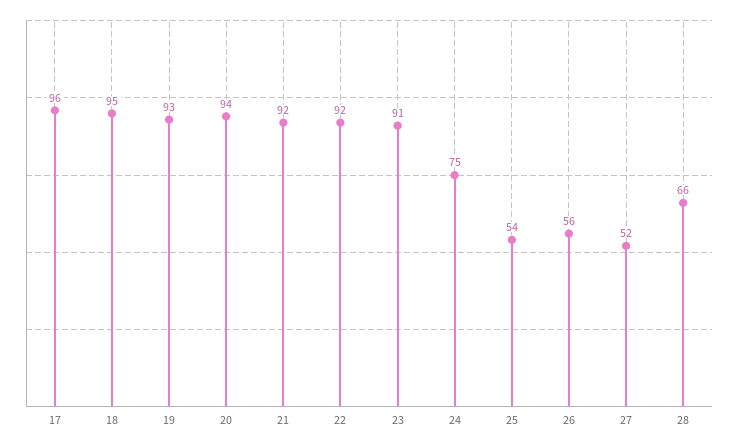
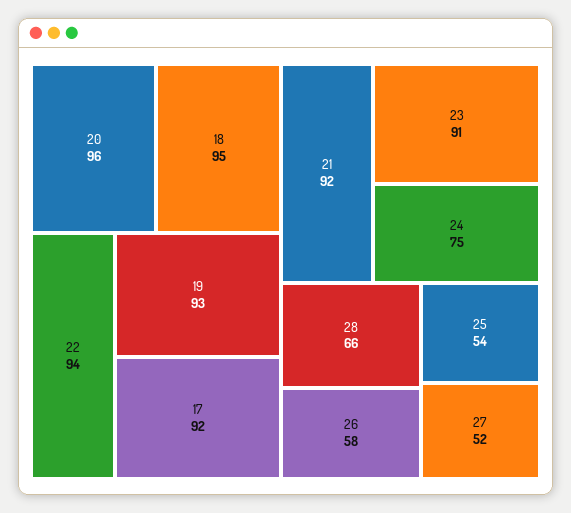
  {
-   "17": 96,
+   "17": 92,
    "18": 95,
    "19": 93,
-   "20": 94,
+   "20": 96,
    "21": 92,
-   "22": 92,
+   "22": 94,
    "23": 91,
    "24": 75,
    "25": 54,
-   "26": 56,
+   "26": 58,
    "27": 52,
    "28": 66
  }

